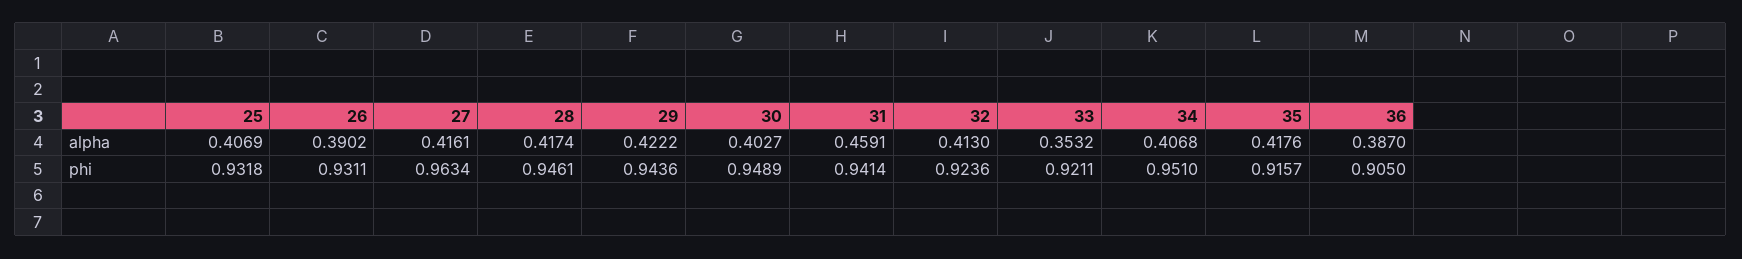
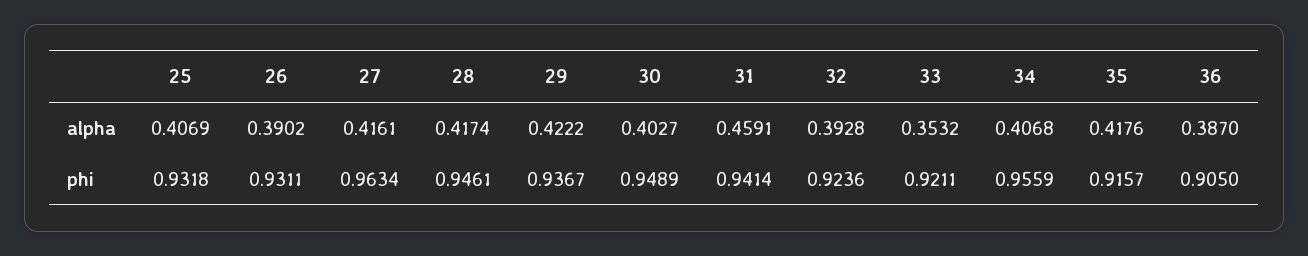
  {
    "25": {
      "alpha": 0.4069,
      "phi": 0.9318
    },
    "26": {
      "alpha": 0.3902,
      "phi": 0.9311
    },
    "27": {
      "alpha": 0.4161,
      "phi": 0.9634
    },
    "28": {
      "alpha": 0.4174,
      "phi": 0.9461
    },
    "29": {
      "alpha": 0.4222,
-     "phi": 0.9436
+     "phi": 0.9367
    },
    "30": {
      "alpha": 0.4027,
      "phi": 0.9489
    },
    "31": {
      "alpha": 0.4591,
      "phi": 0.9414
    },
    "32": {
-     "alpha": 0.413,
+     "alpha": 0.3928,
      "phi": 0.9236
    },
    "33": {
      "alpha": 0.3532,
      "phi": 0.9211
    },
    "34": {
      "alpha": 0.4068,
-     "phi": 0.951
+     "phi": 0.9559
    },
    "35": {
      "alpha": 0.4176,
      "phi": 0.9157
    },
    "36": {
      "alpha": 0.387,
      "phi": 0.905
    }
  }

